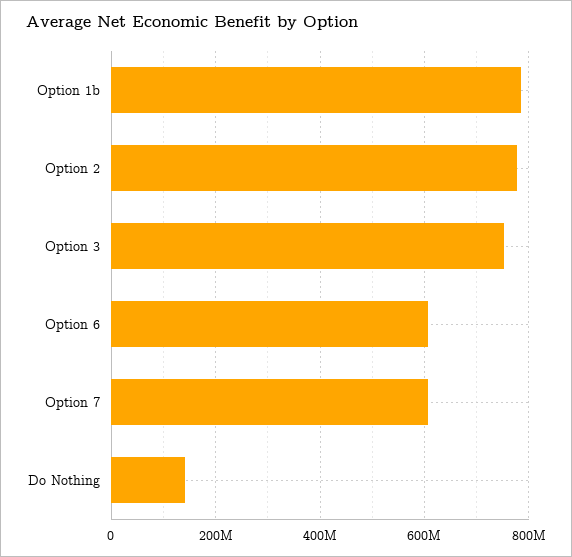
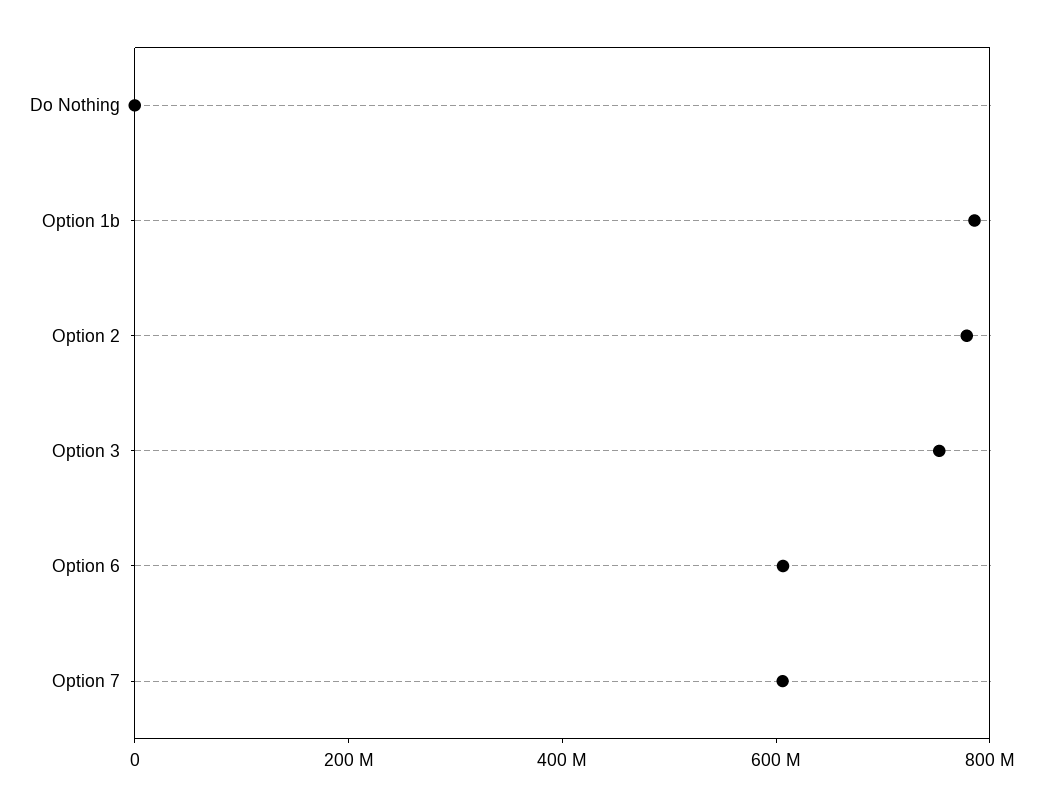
  {
    "Option 1b": 780000000,
    "Option 2": 780000000,
    "Option 3": 760000000,
    "Option 6": 600000000,
    "Option 7": 600000000,
-   "Do Nothing": 140000000
+   "Do Nothing": 0
  }

